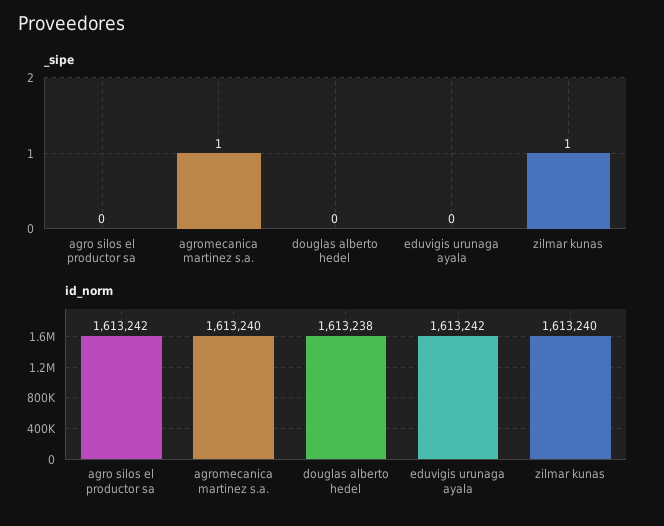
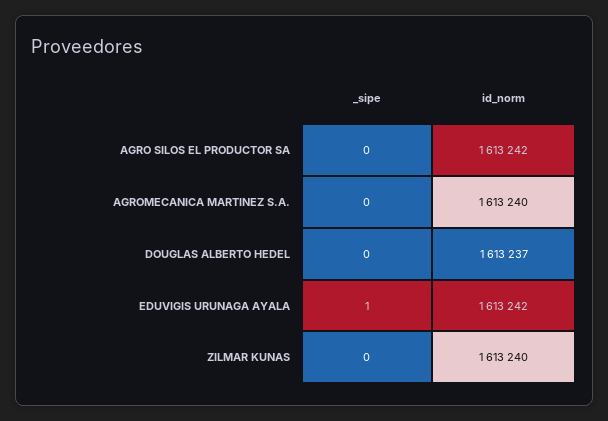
  {
    "_sipe": {
      "agro silos el productor sa": 0,
-     "agromecanica martinez s.a.": 1,
+     "agromecanica martinez s.a.": 0,
      "douglas alberto hedel": 0,
-     "eduvigis urunaga ayala": 0,
+     "eduvigis urunaga ayala": 1,
-     "zilmar kunas": 1
+     "zilmar kunas": 0
    },
    "id_norm": {
      "agro silos el productor sa": 1613242,
      "agromecanica martinez s.a.": 1613240,
-     "douglas alberto hedel": 1613238,
+     "douglas alberto hedel": 1613237,
      "eduvigis urunaga ayala": 1613242,
      "zilmar kunas": 1613240
    }
  }

